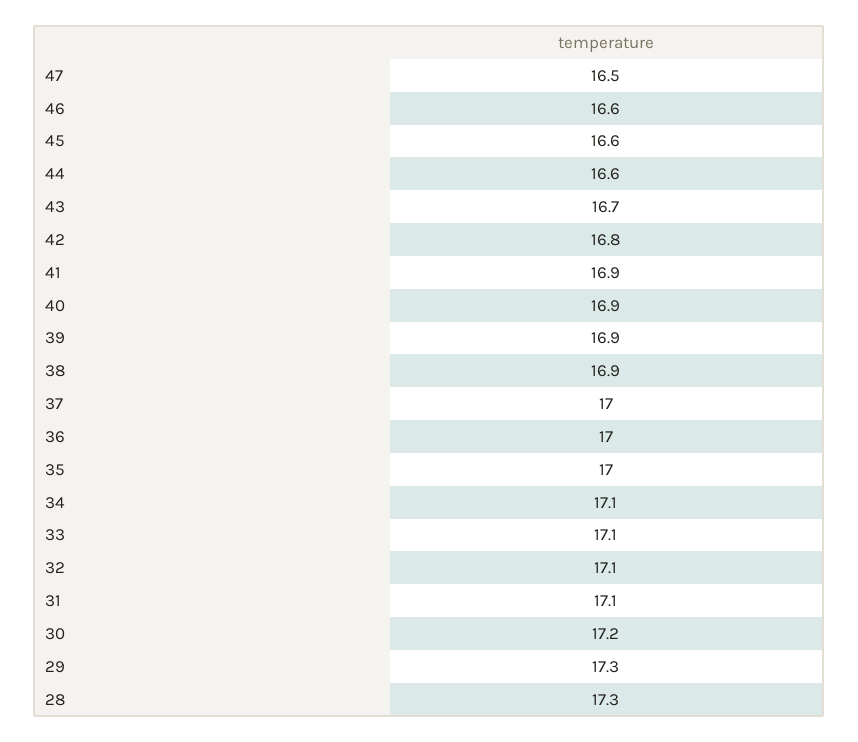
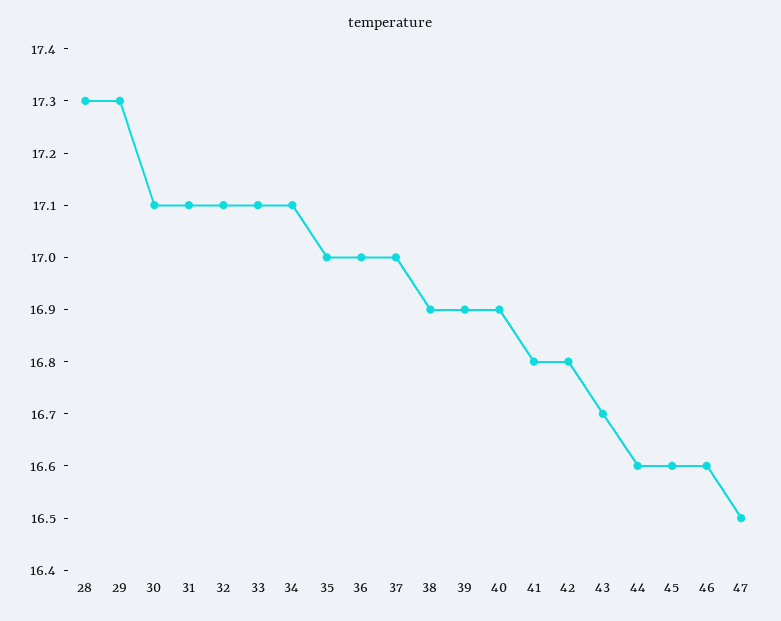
  {
    "47": 16.5,
    "46": 16.6,
    "45": 16.6,
    "44": 16.6,
    "43": 16.7,
    "42": 16.8,
-   "41": 16.9,
+   "41": 16.8,
    "40": 16.9,
    "39": 16.9,
    "38": 16.9,
    "37": 17,
    "36": 17,
    "35": 17,
    "34": 17.1,
    "33": 17.1,
    "32": 17.1,
    "31": 17.1,
-   "30": 17.2,
+   "30": 17.1,
    "29": 17.3,
    "28": 17.3
  }

